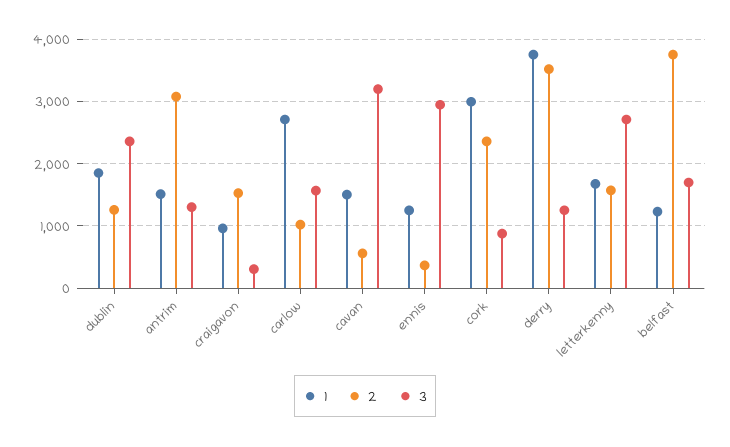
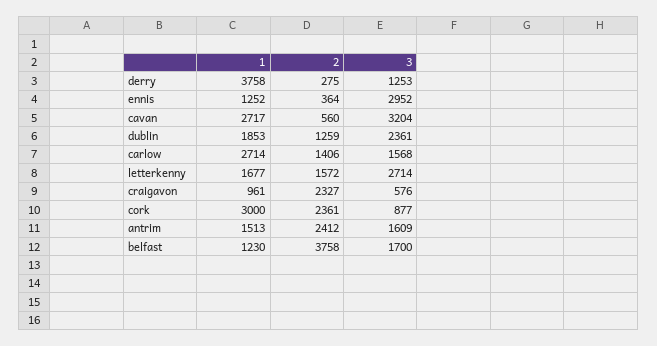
  {
    "1": {
      "dublin": 1853,
      "antrim": 1513,
      "craigavon": 961,
      "carlow": 2714,
-     "cavan": 1500,
+     "cavan": 2717,
      "ennis": 1252,
      "cork": 3000,
      "derry": 3758,
      "letterkenny": 1677,
      "belfast": 1230
    },
    "2": {
      "dublin": 1259,
-     "antrim": 3100,
+     "antrim": 2412,
-     "craigavon": 1500,
+     "craigavon": 2327,
-     "carlow": 1000,
+     "carlow": 1406,
      "cavan": 560,
      "ennis": 364,
      "cork": 2361,
-     "derry": 3500,
+     "derry": 275,
      "letterkenny": 1572,
      "belfast": 3758
    },
    "3": {
      "dublin": 2361,
-     "antrim": 1300,
+     "antrim": 1609,
-     "craigavon": 300,
+     "craigavon": 576,
      "carlow": 1568,
      "cavan": 3204,
      "ennis": 2952,
      "cork": 877,
      "derry": 1253,
      "letterkenny": 2714,
      "belfast": 1700
    }
  }

